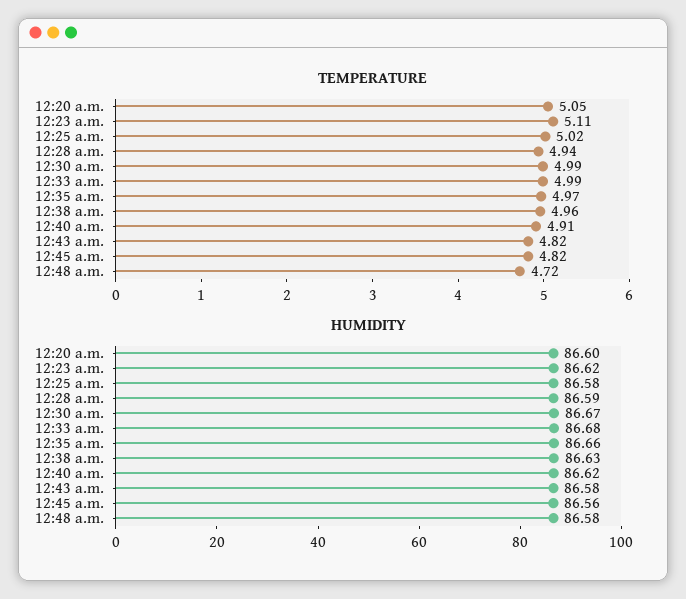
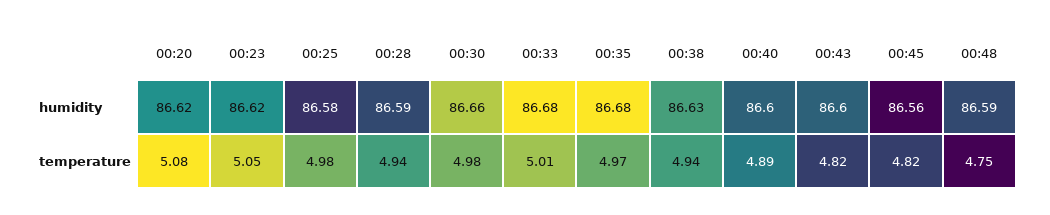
  {
    "TEMPERATURE": {
-     "12:20 a.m.": 5.05,
+     "12:20 a.m.": 5.08,
-     "12:23 a.m.": 5.11,
+     "12:23 a.m.": 5.05,
-     "12:25 a.m.": 5.02,
+     "12:25 a.m.": 4.98,
      "12:28 a.m.": 4.94,
-     "12:30 a.m.": 4.99,
+     "12:30 a.m.": 4.98,
-     "12:33 a.m.": 4.99,
+     "12:33 a.m.": 5.01,
      "12:35 a.m.": 4.97,
-     "12:38 a.m.": 4.96,
+     "12:38 a.m.": 4.94,
-     "12:40 a.m.": 4.91,
+     "12:40 a.m.": 4.89,
      "12:43 a.m.": 4.82,
      "12:45 a.m.": 4.82,
-     "12:48 a.m.": 4.72
+     "12:48 a.m.": 4.75
    },
    "HUMIDITY": {
-     "12:20 a.m.": 86.6,
+     "12:20 a.m.": 86.62,
      "12:23 a.m.": 86.62,
      "12:25 a.m.": 86.58,
      "12:28 a.m.": 86.59,
-     "12:30 a.m.": 86.67,
+     "12:30 a.m.": 86.66,
      "12:33 a.m.": 86.68,
-     "12:35 a.m.": 86.66,
+     "12:35 a.m.": 86.68,
      "12:38 a.m.": 86.63,
-     "12:40 a.m.": 86.62,
+     "12:40 a.m.": 86.6,
-     "12:43 a.m.": 86.58,
+     "12:43 a.m.": 86.6,
      "12:45 a.m.": 86.56,
-     "12:48 a.m.": 86.58
+     "12:48 a.m.": 86.59
    }
  }

